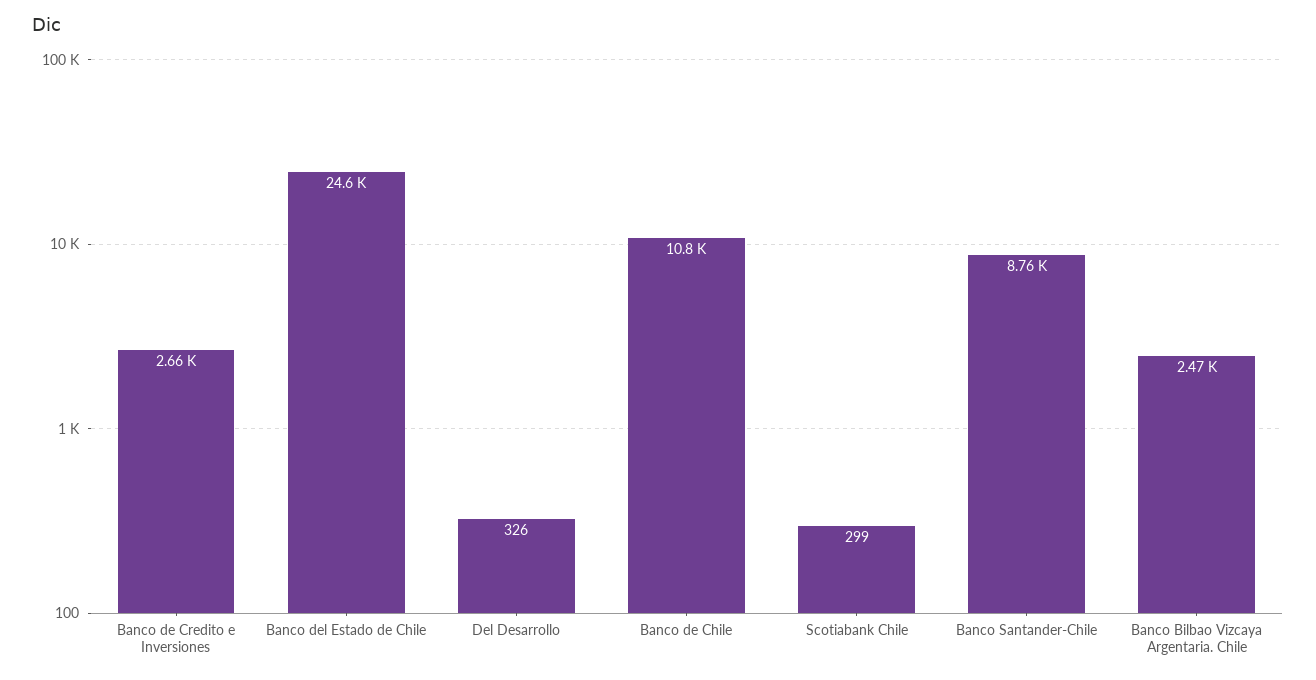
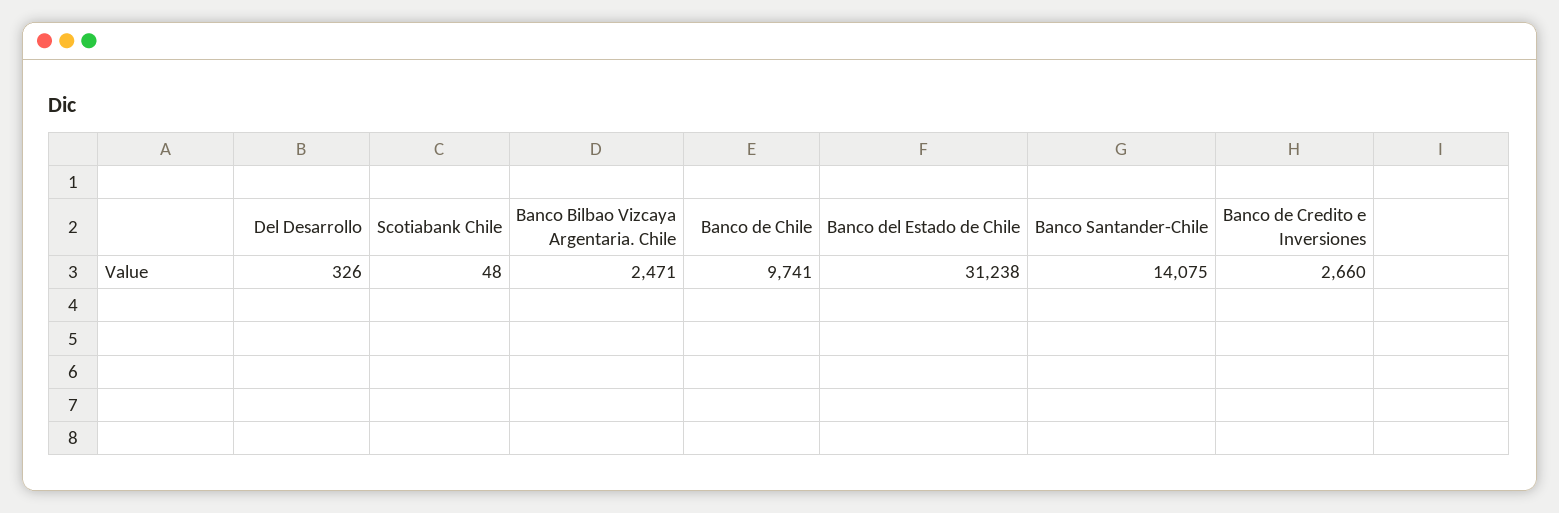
  {
    "Banco de Credito e Inversiones": 2660,
-   "Banco del Estado de Chile": 24600,
+   "Banco del Estado de Chile": 31238,
    "Del Desarrollo": 326,
-   "Banco de Chile": 10800,
+   "Banco de Chile": 9741,
-   "Scotiabank Chile": 299,
+   "Scotiabank Chile": 48,
-   "Banco Santander-Chile": 8760,
+   "Banco Santander-Chile": 14075,
    "Banco Bilbao Vizcaya Argentaria. Chile": 2471
  }

